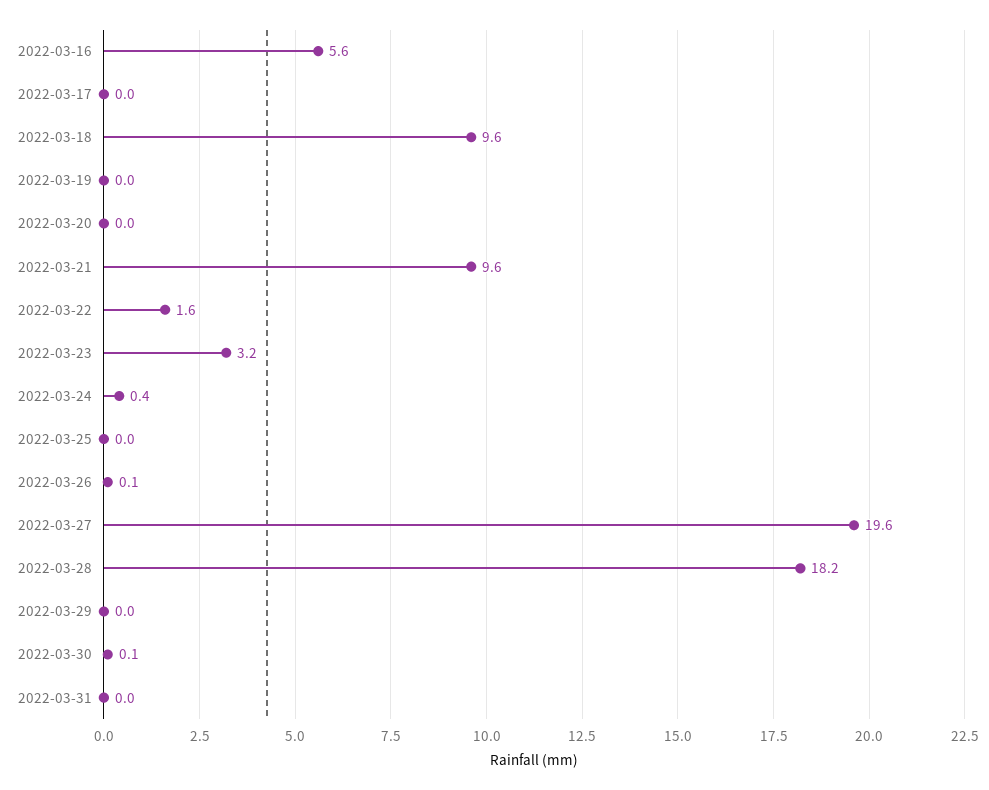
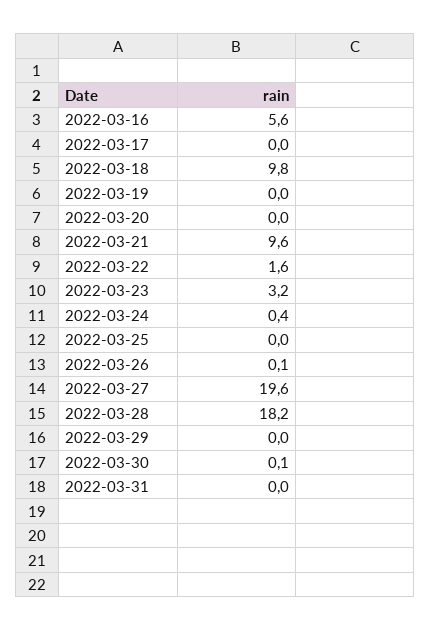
  {
    "2022-03-16": 5.6,
    "2022-03-17": 0,
-   "2022-03-18": 9.6,
+   "2022-03-18": 9.8,
    "2022-03-19": 0,
    "2022-03-20": 0,
    "2022-03-21": 9.6,
    "2022-03-22": 1.6,
    "2022-03-23": 3.2,
    "2022-03-24": 0.4,
    "2022-03-25": 0,
    "2022-03-26": 0.1,
    "2022-03-27": 19.6,
    "2022-03-28": 18.2,
    "2022-03-29": 0,
    "2022-03-30": 0.1,
    "2022-03-31": 0
  }

